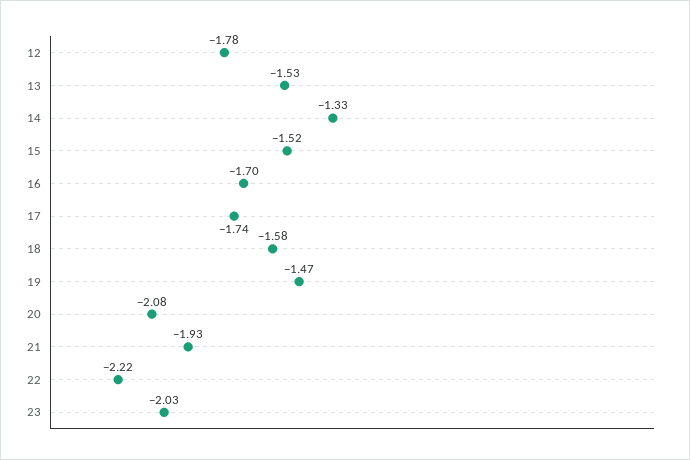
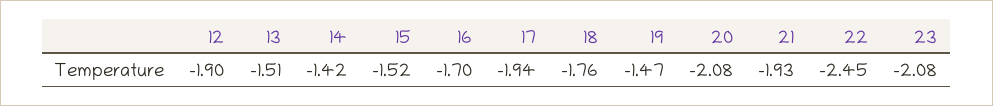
  {
-   "12": -1.78,
+   "12": -1.9,
-   "13": -1.53,
+   "13": -1.51,
-   "14": -1.33,
+   "14": -1.42,
    "15": -1.52,
    "16": -1.7,
-   "17": -1.74,
+   "17": -1.94,
-   "18": -1.58,
+   "18": -1.76,
    "19": -1.47,
    "20": -2.08,
    "21": -1.93,
-   "22": -2.22,
+   "22": -2.45,
-   "23": -2.03
+   "23": -2.08
  }

